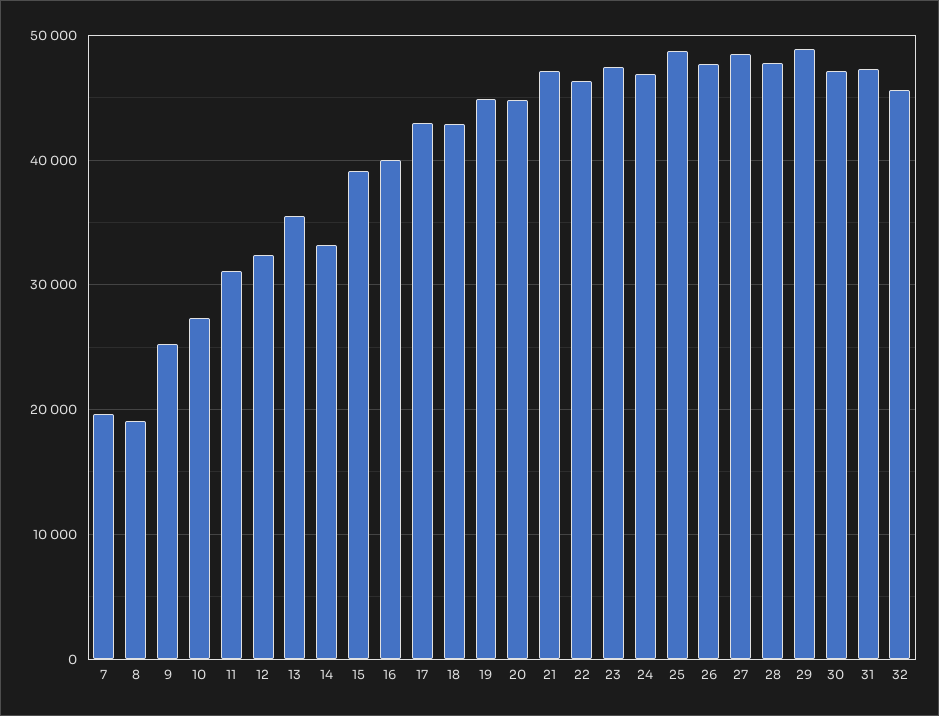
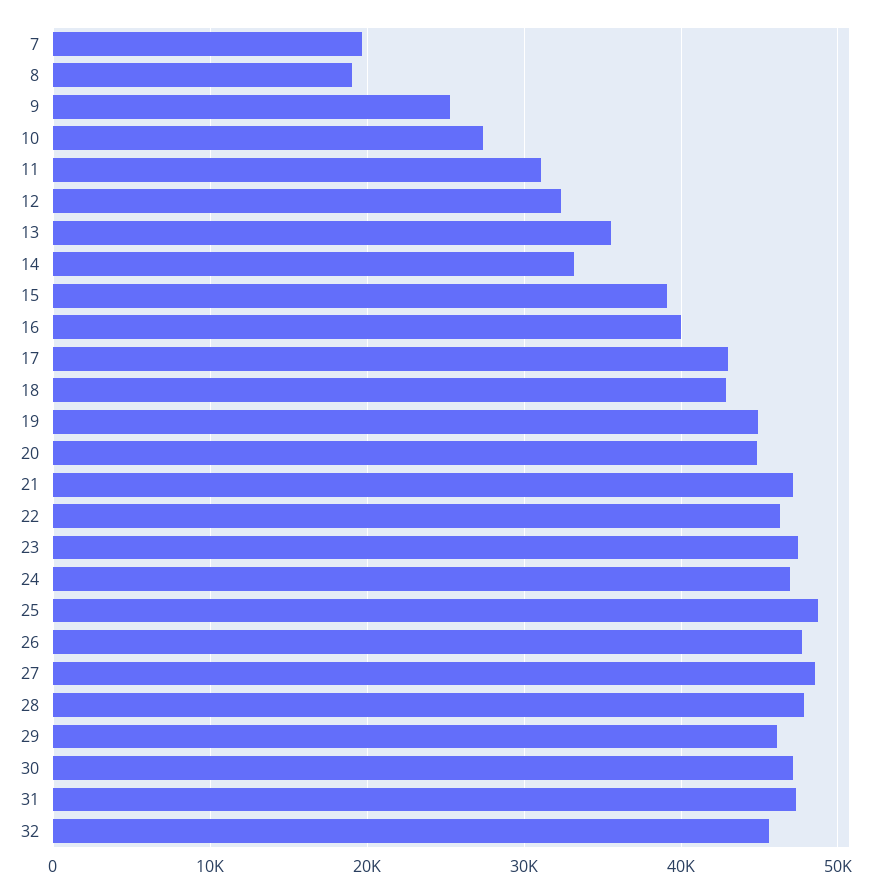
  {
    "7": 20000,
    "8": 19000,
    "9": 25000,
    "10": 27000,
    "11": 31000,
    "12": 32000,
    "13": 36000,
    "14": 33000,
    "15": 39000,
    "16": 40000,
    "17": 43000,
    "18": 43000,
    "19": 45000,
    "20": 45000,
    "21": 47000,
    "22": 46000,
    "23": 47000,
    "24": 47000,
    "25": 49000,
    "26": 48000,
    "27": 49000,
    "28": 48000,
-   "29": 49000,
+   "29": 46000,
    "30": 47000,
    "31": 47000,
    "32": 46000
  }

